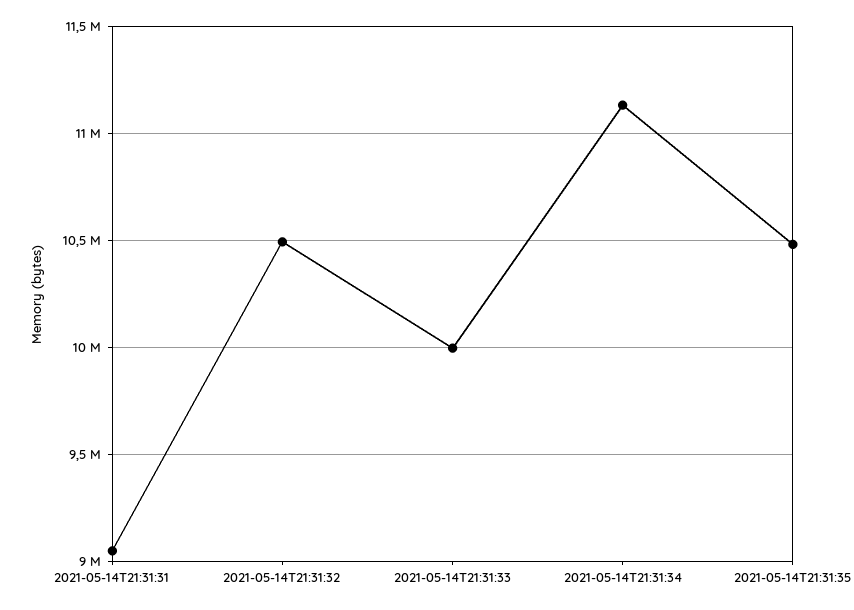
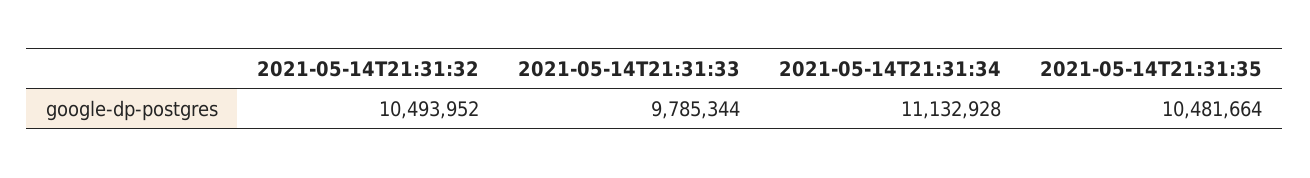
  {
-   "2021-05-14T21:31:31": 9050000,
    "2021-05-14T21:31:32": 10493952,
-   "2021-05-14T21:31:33": 10000000,
+   "2021-05-14T21:31:33": 9785344,
    "2021-05-14T21:31:34": 11132928,
    "2021-05-14T21:31:35": 10481664
  }

